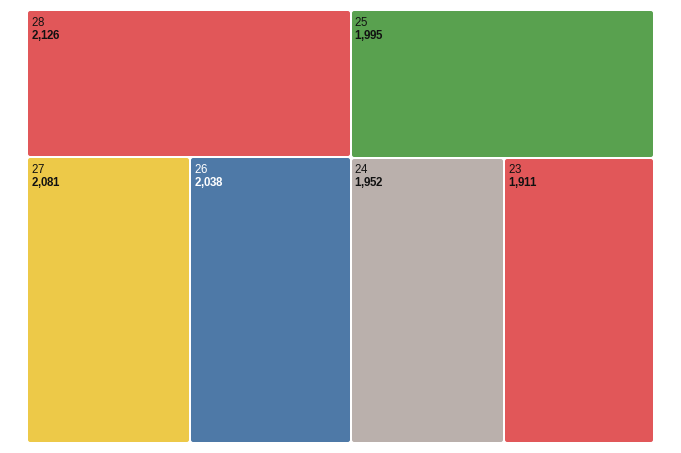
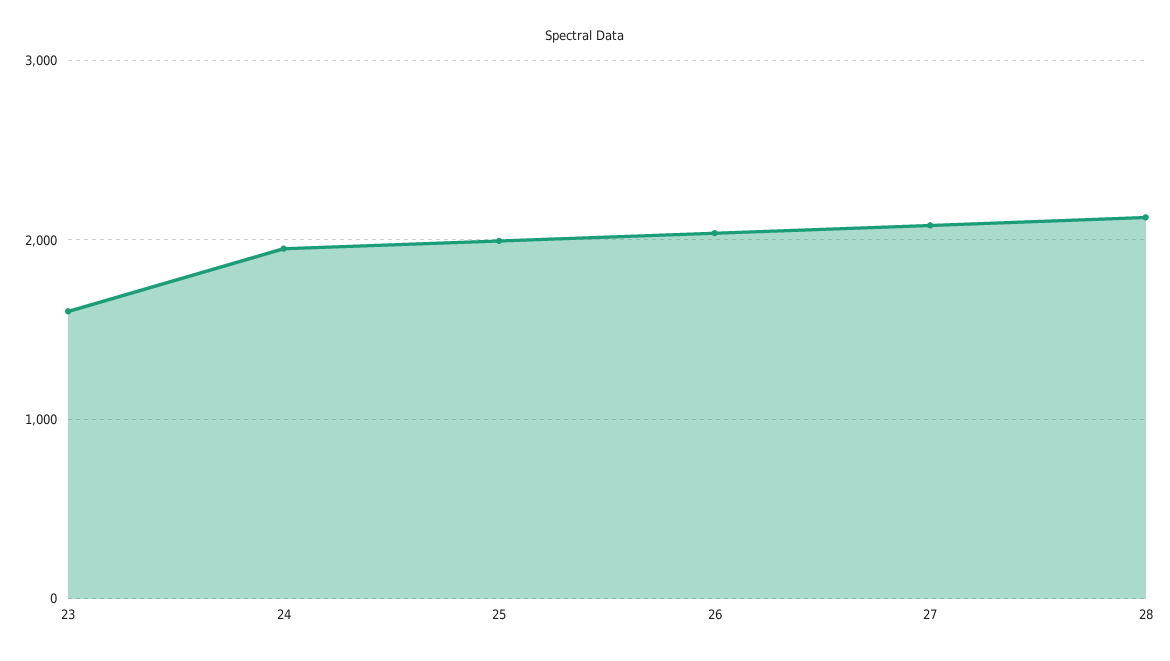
  {
    "28": 2126,
    "27": 2081,
    "26": 2038,
    "25": 1995,
    "24": 1952,
-   "23": 1911
+   "23": 1600
  }

